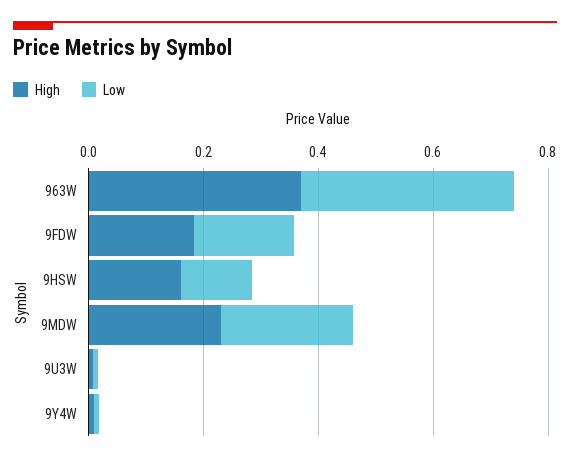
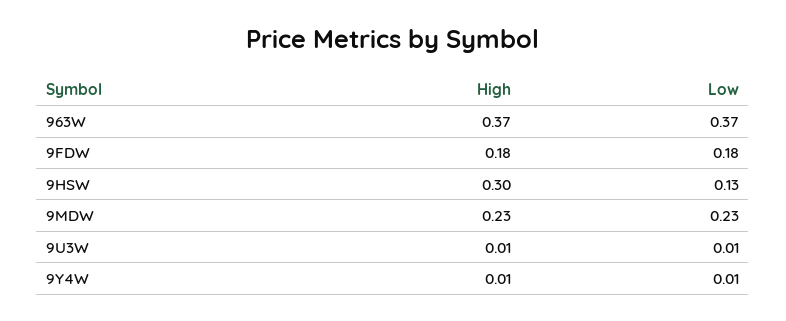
  {
    "High": {
      "963W": 0.37,
      "9FDW": 0.18,
-     "9HSW": 0.15,
+     "9HSW": 0.3,
      "9MDW": 0.23,
      "9U3W": 0.01,
      "9Y4W": 0.01
    },
    "Low": {
      "963W": 0.37,
      "9FDW": 0.18,
      "9HSW": 0.13,
      "9MDW": 0.23,
      "9U3W": 0.01,
      "9Y4W": 0.01
    }
  }

